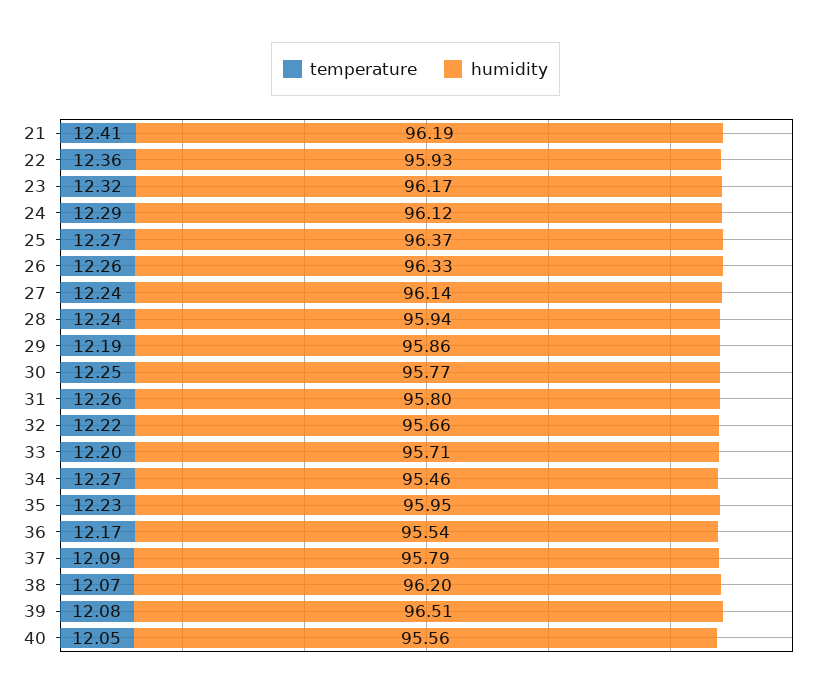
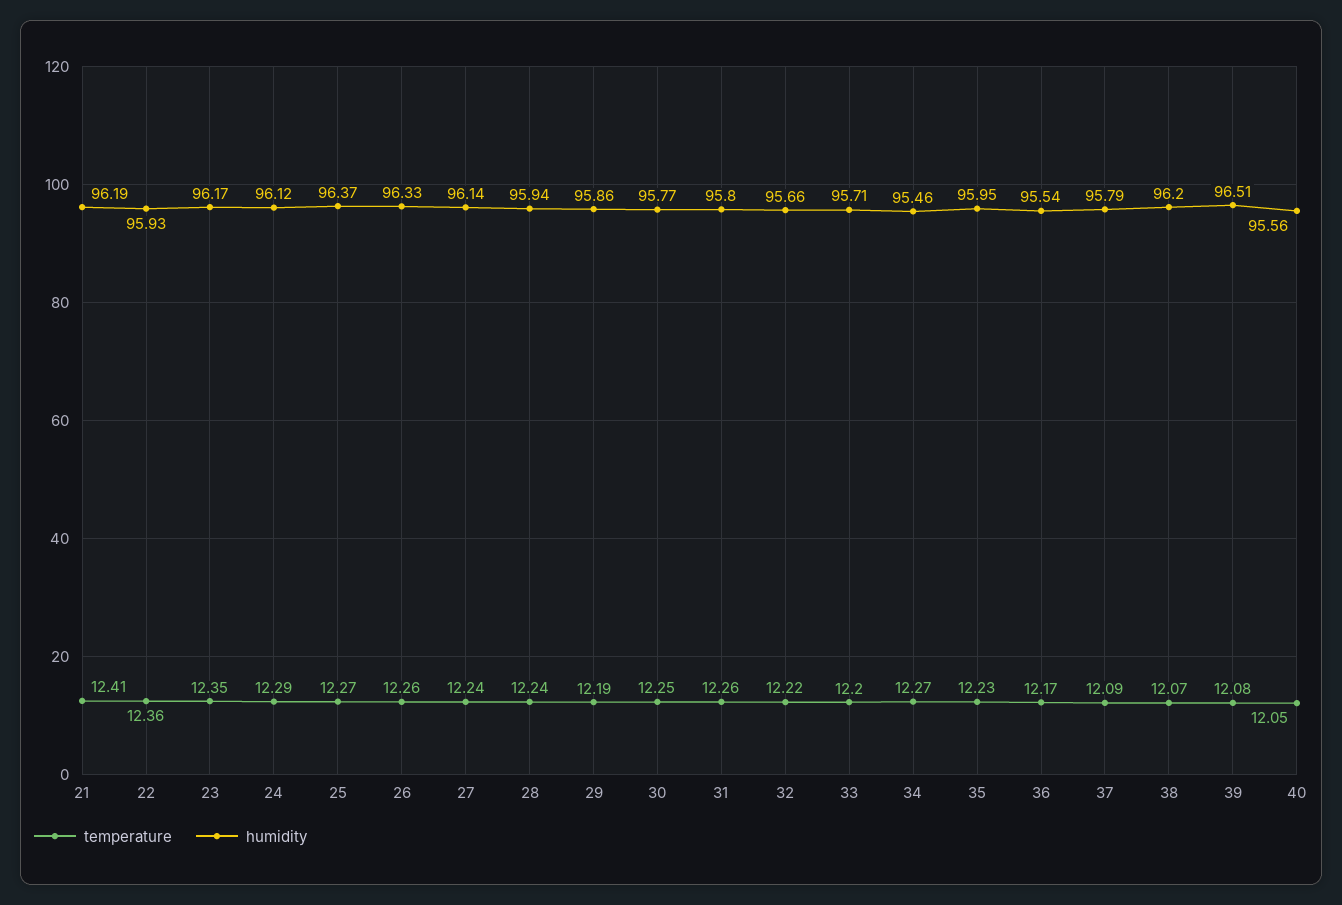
  {
    "temperature": {
      "21": 12.41,
      "22": 12.36,
-     "23": 12.32,
+     "23": 12.35,
      "24": 12.29,
      "25": 12.27,
      "26": 12.26,
      "27": 12.24,
      "28": 12.24,
      "29": 12.19,
      "30": 12.25,
      "31": 12.26,
      "32": 12.22,
      "33": 12.2,
      "34": 12.27,
      "35": 12.23,
      "36": 12.17,
      "37": 12.09,
      "38": 12.07,
      "39": 12.08,
      "40": 12.05
    },
    "humidity": {
      "21": 96.19,
      "22": 95.93,
      "23": 96.17,
      "24": 96.12,
      "25": 96.37,
      "26": 96.33,
      "27": 96.14,
      "28": 95.94,
      "29": 95.86,
      "30": 95.77,
      "31": 95.8,
      "32": 95.66,
      "33": 95.71,
      "34": 95.46,
      "35": 95.95,
      "36": 95.54,
      "37": 95.79,
      "38": 96.2,
      "39": 96.51,
      "40": 95.56
    }
  }

